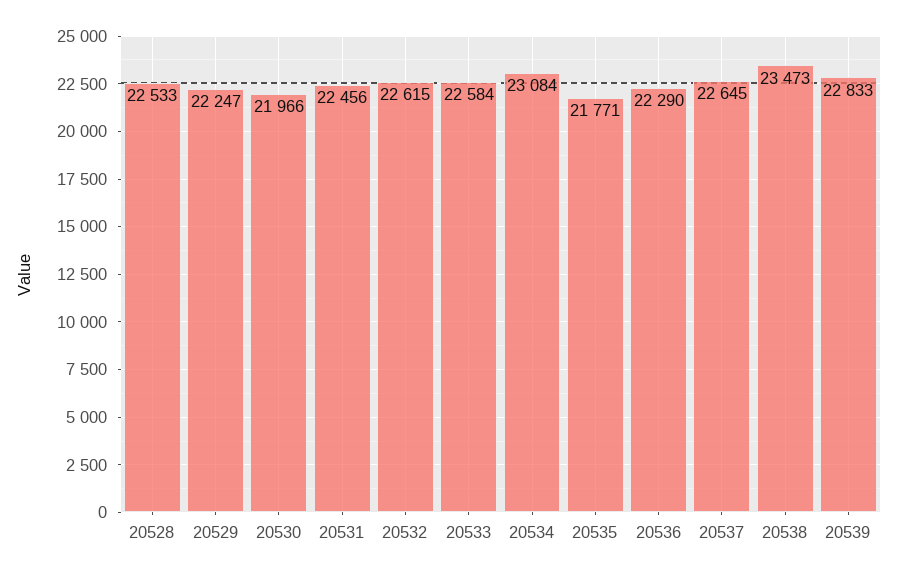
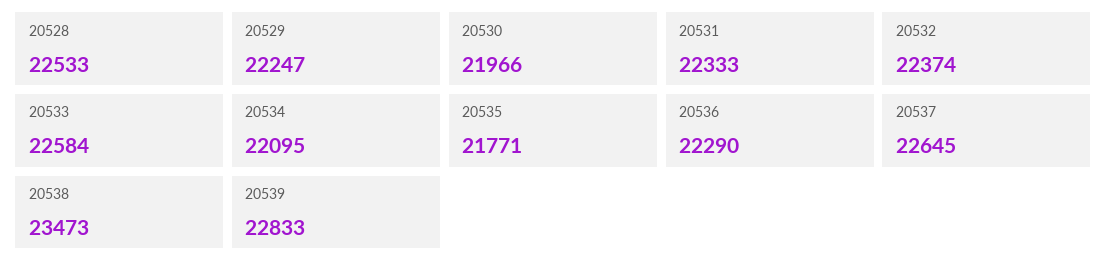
  {
    "20528": 22533,
    "20529": 22247,
    "20530": 21966,
-   "20531": 22456,
+   "20531": 22333,
-   "20532": 22615,
+   "20532": 22374,
    "20533": 22584,
-   "20534": 23084,
+   "20534": 22095,
    "20535": 21771,
    "20536": 22290,
    "20537": 22645,
    "20538": 23473,
    "20539": 22833
  }

